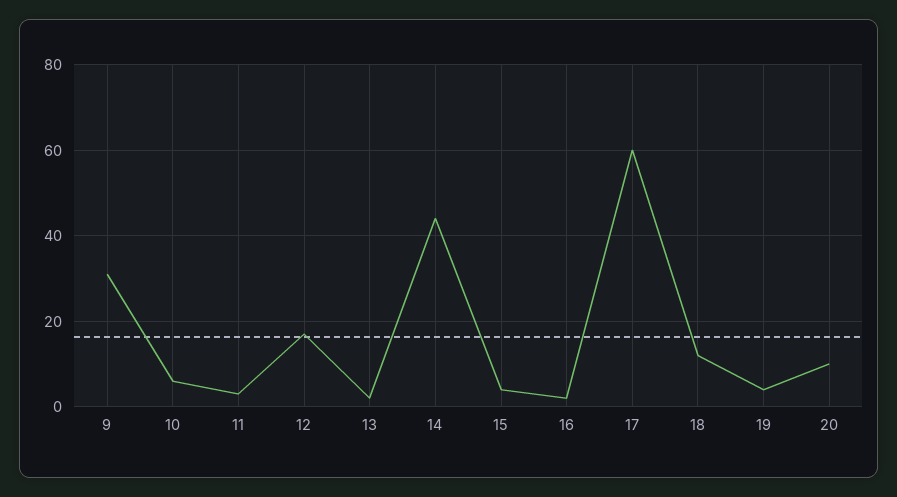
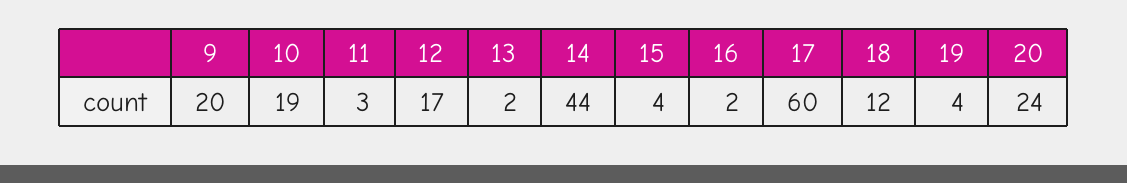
  {
-   "9": 30,
+   "9": 20,
-   "10": 5,
+   "10": 19,
    "11": 3,
    "12": 17,
    "13": 2,
    "14": 44,
    "15": 4,
    "16": 2,
    "17": 60,
    "18": 12,
    "19": 4,
-   "20": 10
+   "20": 24
  }

